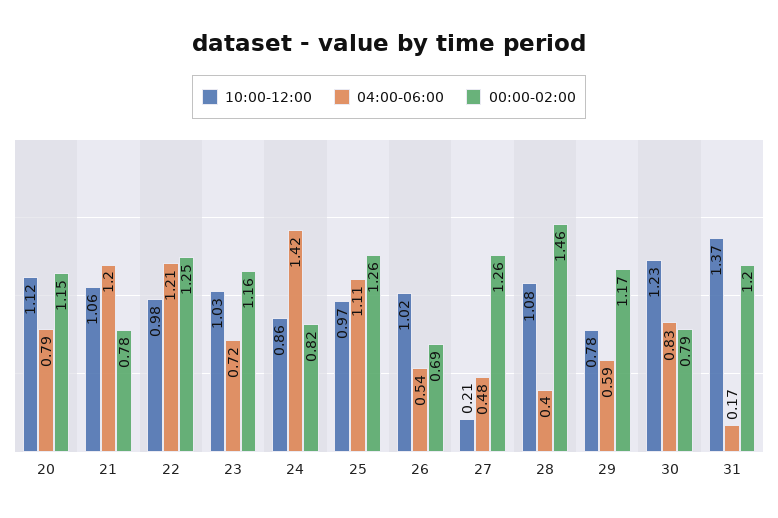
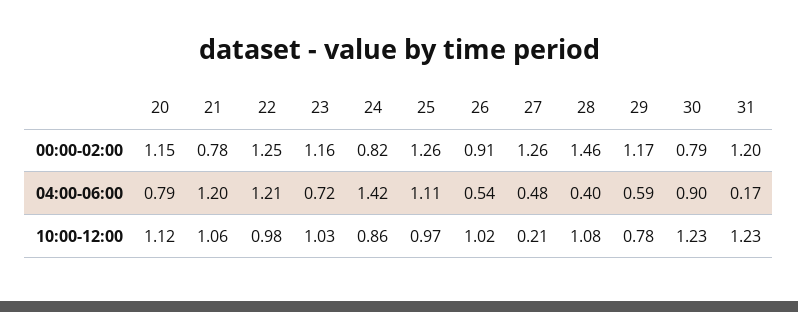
  {
    "10:00-12:00": {
      "20": 1.12,
      "21": 1.06,
      "22": 0.98,
      "23": 1.03,
      "24": 0.86,
      "25": 0.97,
      "26": 1.02,
      "27": 0.21,
      "28": 1.08,
      "29": 0.78,
      "30": 1.23,
-     "31": 1.37
+     "31": 1.23
    },
    "04:00-06:00": {
      "20": 0.79,
      "21": 1.2,
      "22": 1.21,
      "23": 0.72,
      "24": 1.42,
      "25": 1.11,
      "26": 0.54,
      "27": 0.48,
      "28": 0.4,
      "29": 0.59,
-     "30": 0.83,
+     "30": 0.9,
      "31": 0.17
    },
    "00:00-02:00": {
      "20": 1.15,
      "21": 0.78,
      "22": 1.25,
      "23": 1.16,
      "24": 0.82,
      "25": 1.26,
-     "26": 0.69,
+     "26": 0.91,
      "27": 1.26,
      "28": 1.46,
      "29": 1.17,
      "30": 0.79,
      "31": 1.2
    }
  }

